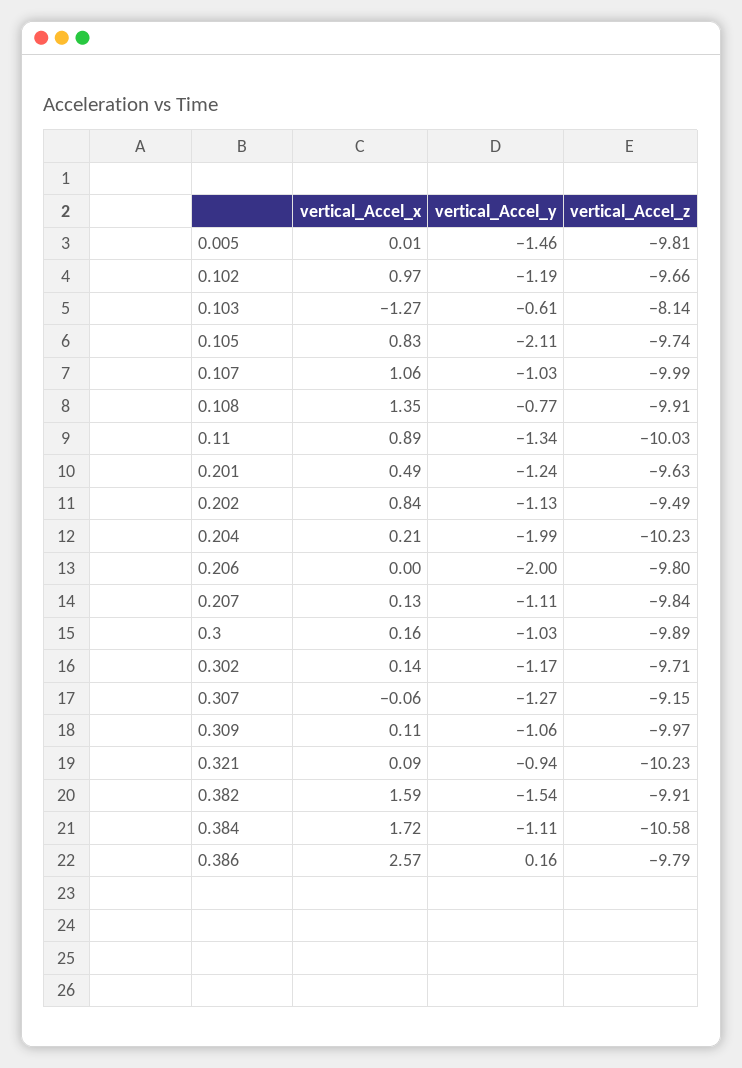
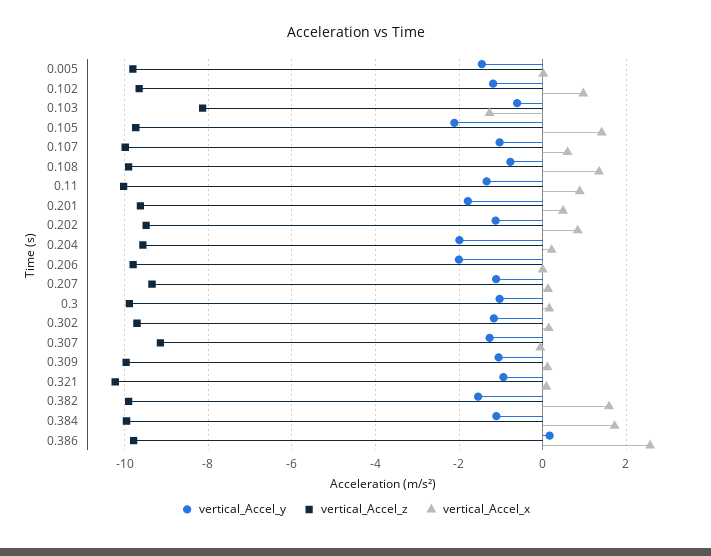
  {
    "vertical_Accel_x": {
      "0.005": 0.01,
      "0.102": 0.97,
      "0.103": -1.27,
-     "0.105": 0.83,
+     "0.105": 1.4,
-     "0.107": 1.06,
+     "0.107": 0.6,
      "0.108": 1.35,
      "0.11": 0.89,
      "0.201": 0.49,
      "0.202": 0.84,
      "0.204": 0.21,
      "0.206": 0,
      "0.207": 0.13,
      "0.3": 0.16,
      "0.302": 0.14,
      "0.307": -0.06,
      "0.309": 0.11,
      "0.321": 0.09,
      "0.382": 1.59,
      "0.384": 1.72,
      "0.386": 2.57
    },
    "vertical_Accel_y": {
      "0.005": -1.46,
      "0.102": -1.19,
      "0.103": -0.61,
      "0.105": -2.11,
      "0.107": -1.03,
      "0.108": -0.77,
      "0.11": -1.34,
-     "0.201": -1.24,
+     "0.201": -1.8,
      "0.202": -1.13,
      "0.204": -1.99,
      "0.206": -2,
      "0.207": -1.11,
      "0.3": -1.03,
      "0.302": -1.17,
      "0.307": -1.27,
      "0.309": -1.06,
      "0.321": -0.94,
      "0.382": -1.54,
      "0.384": -1.11,
      "0.386": 0.16
    },
    "vertical_Accel_z": {
      "0.005": -9.81,
      "0.102": -9.66,
      "0.103": -8.14,
      "0.105": -9.74,
      "0.107": -9.99,
      "0.108": -9.91,
      "0.11": -10.03,
      "0.201": -9.63,
      "0.202": -9.49,
-     "0.204": -10.23,
+     "0.204": -9.6,
      "0.206": -9.8,
-     "0.207": -9.84,
+     "0.207": -9.4,
      "0.3": -9.89,
      "0.302": -9.71,
      "0.307": -9.15,
      "0.309": -9.97,
      "0.321": -10.23,
      "0.382": -9.91,
-     "0.384": -10.58,
+     "0.384": -10,
      "0.386": -9.79
    }
  }

